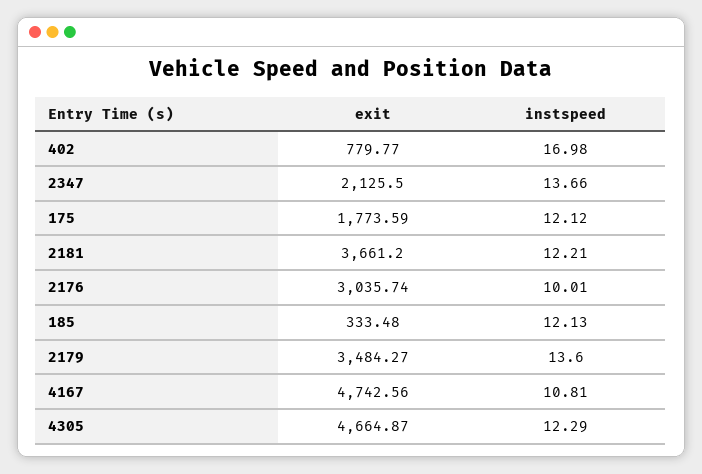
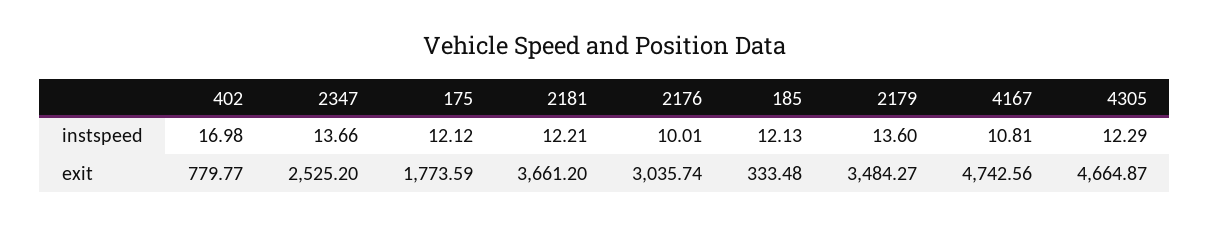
  {
    "exit": {
      "402": 779.77,
-     "2347": 2125.5,
+     "2347": 2525.2,
      "175": 1773.59,
      "2181": 3661.2,
      "2176": 3035.74,
      "185": 333.48,
      "2179": 3484.27,
      "4167": 4742.56,
      "4305": 4664.87
    },
    "instspeed": {
      "402": 16.98,
      "2347": 13.66,
      "175": 12.12,
      "2181": 12.21,
      "2176": 10.01,
      "185": 12.13,
      "2179": 13.6,
      "4167": 10.81,
      "4305": 12.29
    }
  }

